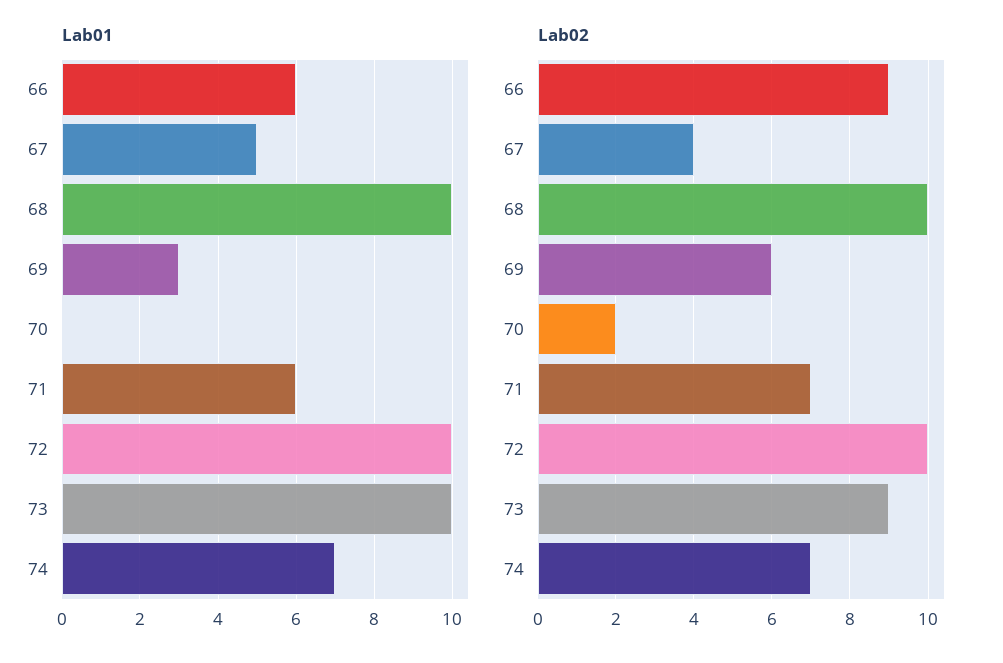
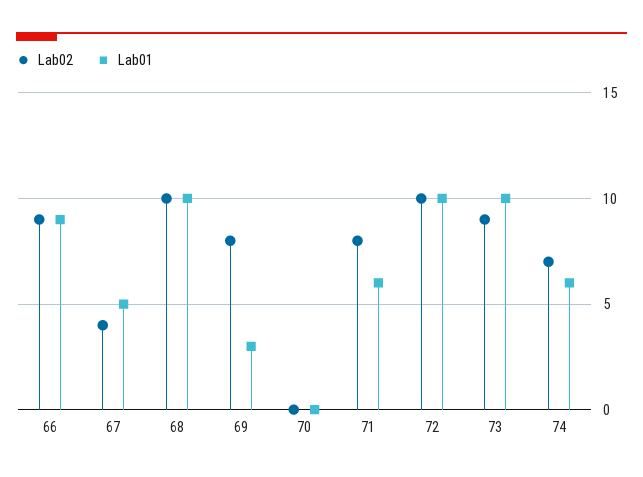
  {
    "Lab01": {
-     "66": 6,
+     "66": 9,
      "67": 5,
      "68": 10,
      "69": 3,
      "70": 0,
      "71": 6,
      "72": 10,
      "73": 10,
-     "74": 7
+     "74": 6
    },
    "Lab02": {
      "66": 9,
      "67": 4,
      "68": 10,
-     "69": 6,
+     "69": 8,
-     "70": 2,
+     "70": 0,
-     "71": 7,
+     "71": 8,
      "72": 10,
      "73": 9,
      "74": 7
    }
  }

